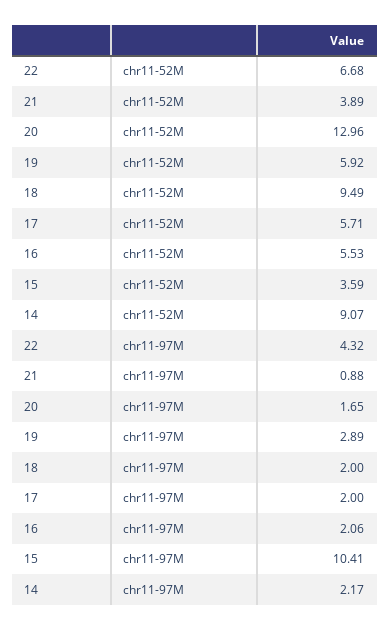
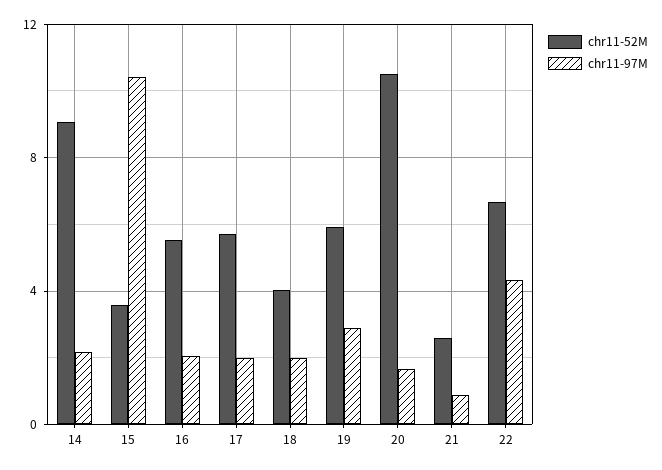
  {
    "chr11-52M": {
      "22": 6.68,
-     "21": 3.89,
+     "21": 2.5,
-     "20": 12.96,
+     "20": 10.5,
      "19": 5.92,
-     "18": 9.49,
+     "18": 4,
      "17": 5.71,
      "16": 5.53,
      "15": 3.59,
      "14": 9.07
    },
    "chr11-97M": {
      "22": 4.32,
      "21": 0.88,
      "20": 1.65,
      "19": 2.89,
      "18": 2,
      "17": 2,
      "16": 2.06,
      "15": 10.41,
      "14": 2.17
    }
  }

